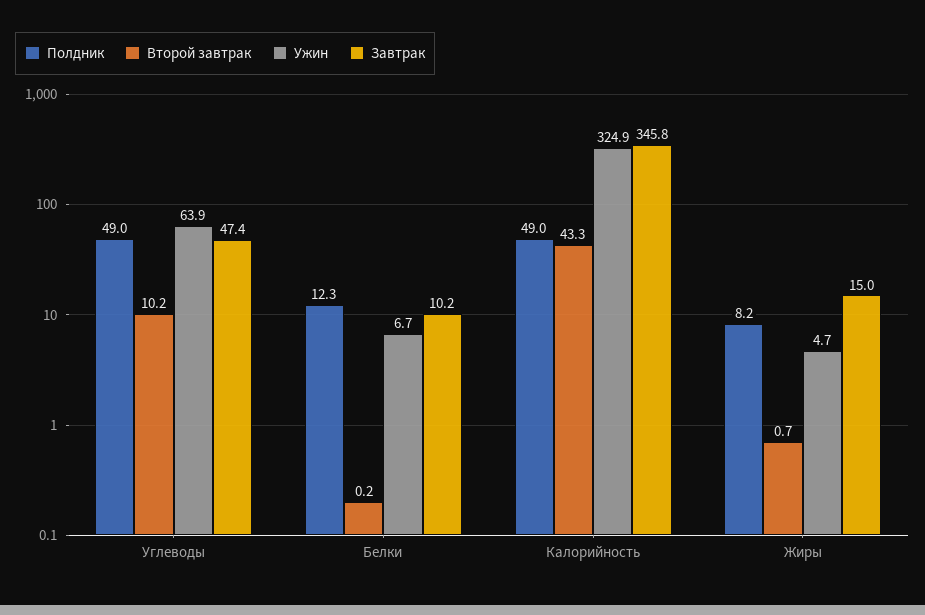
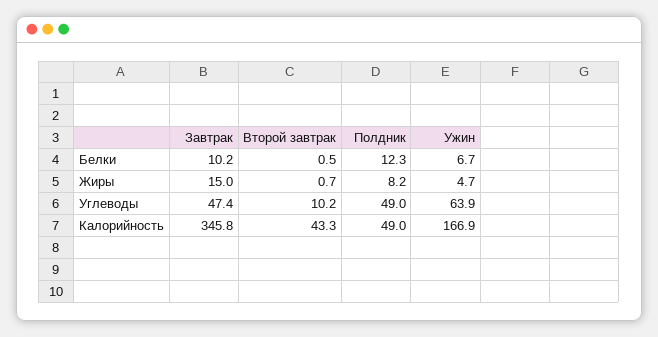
  {
    "Полдник": {
      "Углеводы": 49,
      "Белки": 12.3,
      "Калорийность": 49,
      "Жиры": 8.2
    },
    "Второй завтрак": {
      "Углеводы": 10.2,
-     "Белки": 0.2,
+     "Белки": 0.5,
      "Калорийность": 43.3,
      "Жиры": 0.7
    },
    "Ужин": {
      "Углеводы": 63.9,
      "Белки": 6.7,
-     "Калорийность": 324.9,
+     "Калорийность": 166.9,
      "Жиры": 4.7
    },
    "Завтрак": {
      "Углеводы": 47.4,
      "Белки": 10.2,
      "Калорийность": 345.8,
      "Жиры": 15
    }
  }

